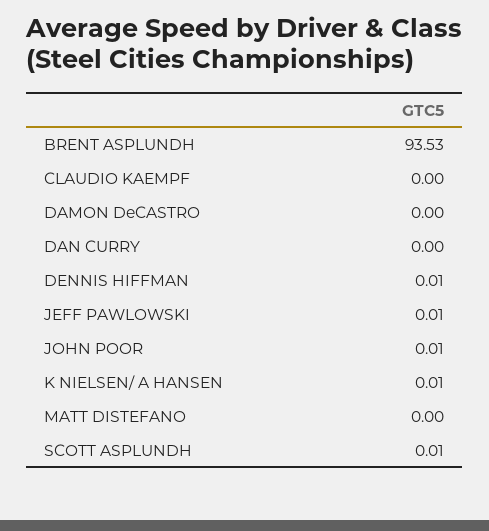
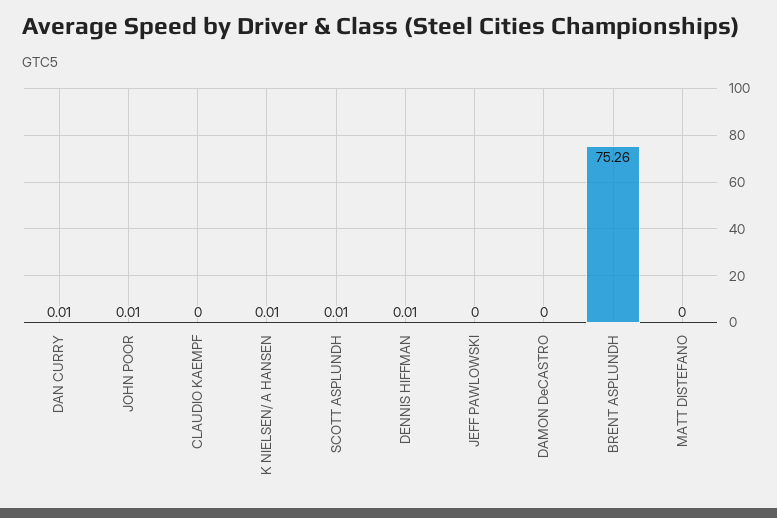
  {
-   "BRENT ASPLUNDH": 93.53,
+   "BRENT ASPLUNDH": 75.26,
    "CLAUDIO KAEMPF": 0,
    "DAMON DeCASTRO": 0,
-   "DAN CURRY": 0,
+   "DAN CURRY": 0.01,
    "DENNIS HIFFMAN": 0.01,
-   "JEFF PAWLOWSKI": 0.01,
+   "JEFF PAWLOWSKI": 0,
    "JOHN POOR": 0.01,
    "K NIELSEN/ A HANSEN": 0.01,
    "MATT DISTEFANO": 0,
    "SCOTT ASPLUNDH": 0.01
  }

